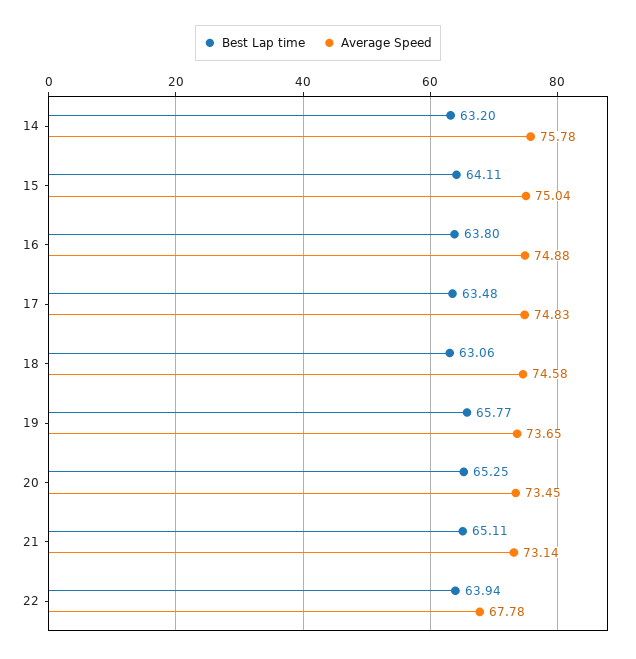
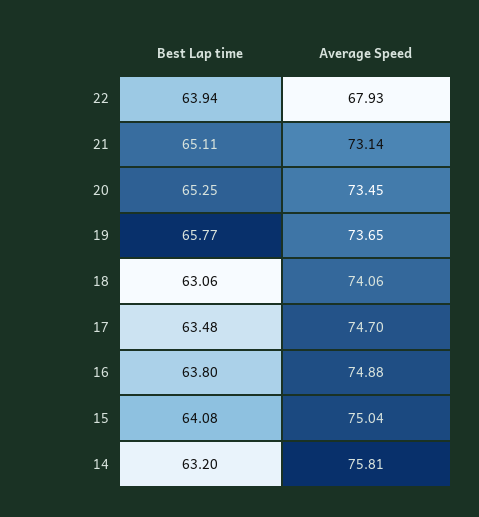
  {
    "Best Lap time": {
      "14": 63.2,
-     "15": 64.11,
+     "15": 64.08,
      "16": 63.8,
      "17": 63.48,
      "18": 63.06,
      "19": 65.77,
      "20": 65.25,
      "21": 65.11,
      "22": 63.94
    },
    "Average Speed": {
-     "14": 75.78,
+     "14": 75.81,
      "15": 75.04,
      "16": 74.88,
-     "17": 74.83,
+     "17": 74.7,
-     "18": 74.58,
+     "18": 74.06,
      "19": 73.65,
      "20": 73.45,
      "21": 73.14,
-     "22": 67.78
+     "22": 67.93
    }
  }

